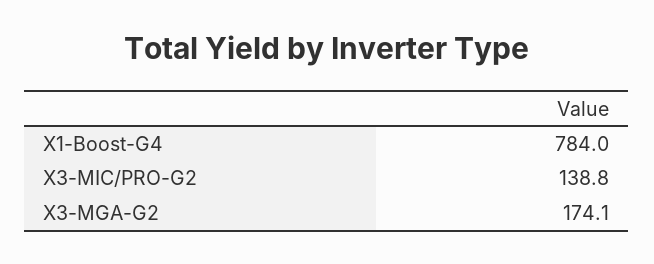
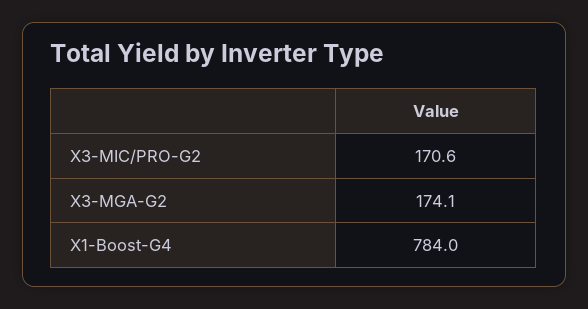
  {
    "X1-Boost-G4": 784,
-   "X3-MIC/PRO-G2": 138.8,
+   "X3-MIC/PRO-G2": 170.6,
    "X3-MGA-G2": 174.1
  }

